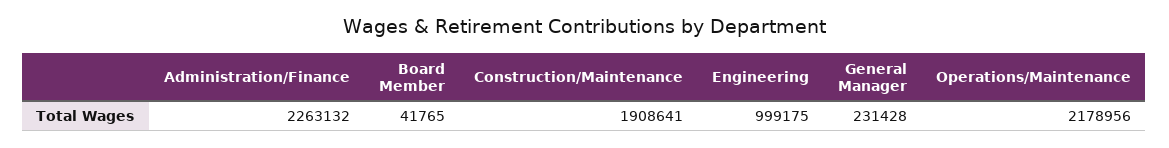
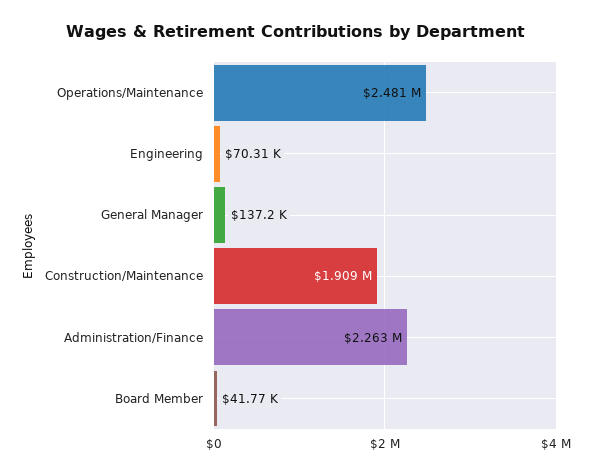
  {
    "Administration/Finance": 2263132,
    "Board Member": 41765,
    "Construction/Maintenance": 1908641,
-   "Engineering": 999175,
+   "Engineering": 70310,
-   "General Manager": 231428,
+   "General Manager": 137200,
-   "Operations/Maintenance": 2178956
+   "Operations/Maintenance": 2481000
  }

